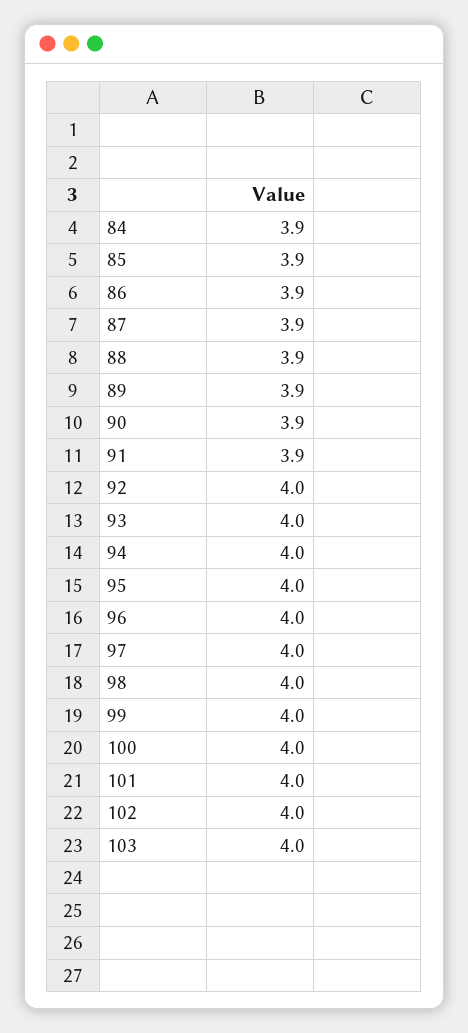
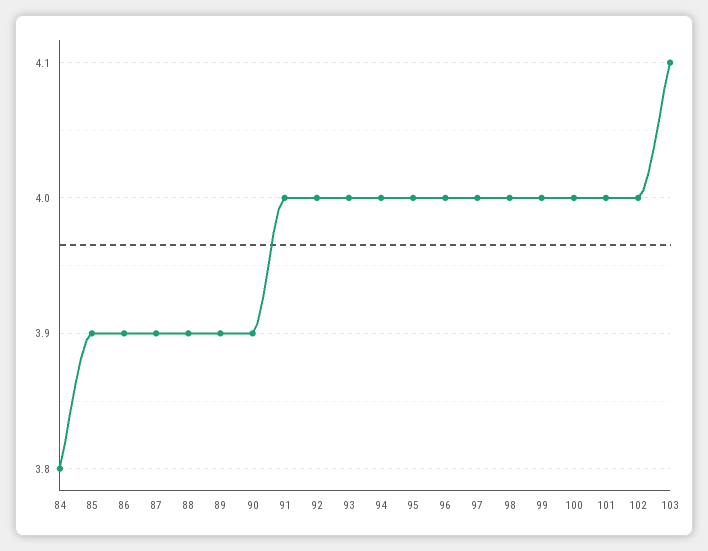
  {
-   "84": 3.9,
+   "84": 3.8,
    "85": 3.9,
    "86": 3.9,
    "87": 3.9,
    "88": 3.9,
    "89": 3.9,
    "90": 3.9,
-   "91": 3.9,
+   "91": 4,
    "92": 4,
    "93": 4,
    "94": 4,
    "95": 4,
    "96": 4,
    "97": 4,
    "98": 4,
    "99": 4,
    "100": 4,
    "101": 4,
    "102": 4,
-   "103": 4
+   "103": 4.1
  }

